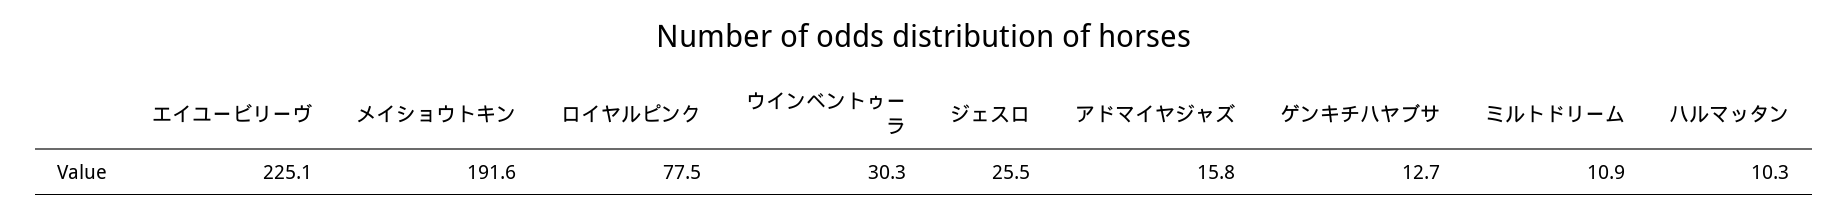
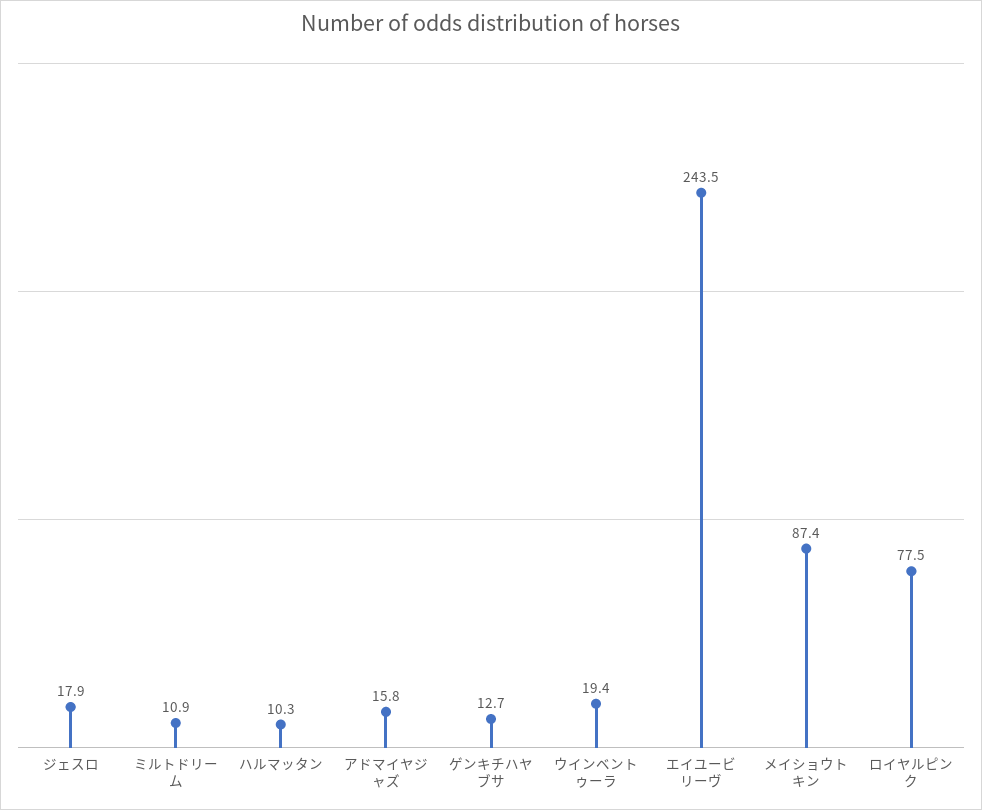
  {
-   "エイユービリーヴ": 225.1,
+   "エイユービリーヴ": 243.5,
-   "メイショウトキン": 191.6,
+   "メイショウトキン": 87.4,
    "ロイヤルピンク": 77.5,
-   "ウインベントゥーラ": 30.3,
+   "ウインベントゥーラ": 19.4,
-   "ジェスロ": 25.5,
+   "ジェスロ": 17.9,
    "アドマイヤジャズ": 15.8,
    "ゲンキチハヤブサ": 12.7,
    "ミルトドリーム": 10.9,
    "ハルマッタン": 10.3
  }

